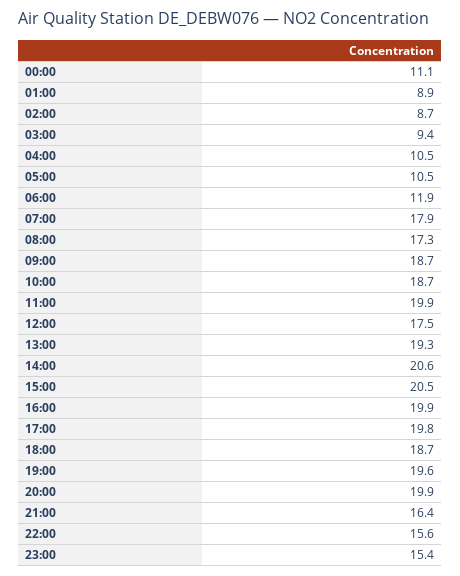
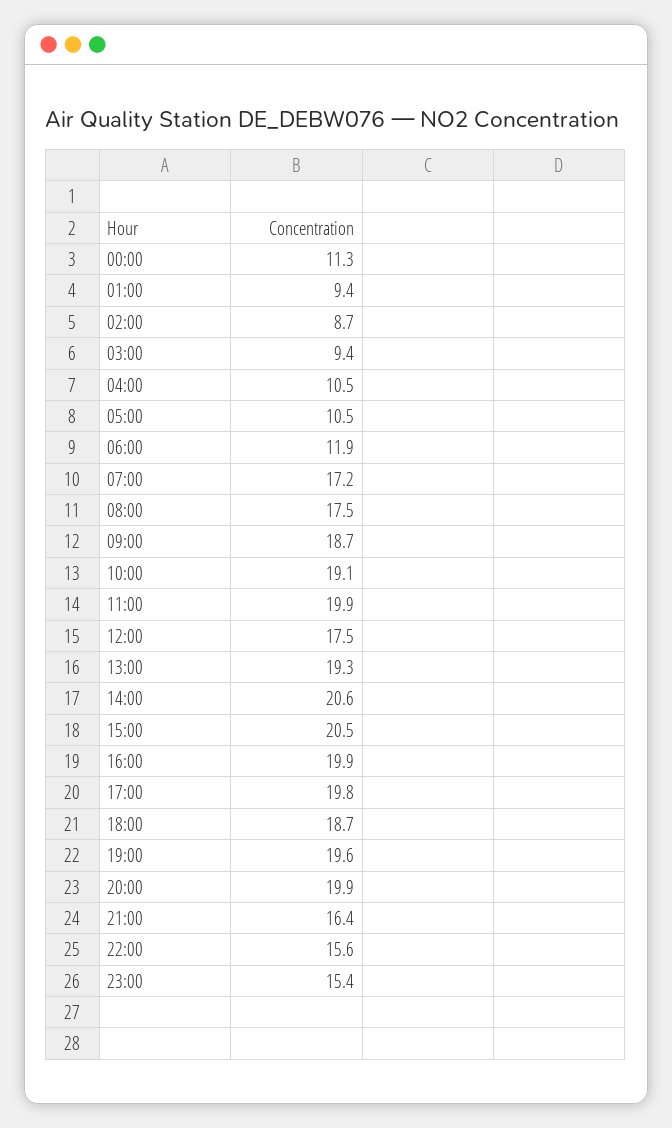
  {
-   "00:00": 11.1,
+   "00:00": 11.3,
-   "01:00": 8.9,
+   "01:00": 9.4,
    "02:00": 8.7,
    "03:00": 9.4,
    "04:00": 10.5,
    "05:00": 10.5,
    "06:00": 11.9,
-   "07:00": 17.9,
+   "07:00": 17.2,
-   "08:00": 17.3,
+   "08:00": 17.5,
    "09:00": 18.7,
-   "10:00": 18.7,
+   "10:00": 19.1,
    "11:00": 19.9,
    "12:00": 17.5,
    "13:00": 19.3,
    "14:00": 20.6,
    "15:00": 20.5,
    "16:00": 19.9,
    "17:00": 19.8,
    "18:00": 18.7,
    "19:00": 19.6,
    "20:00": 19.9,
    "21:00": 16.4,
    "22:00": 15.6,
    "23:00": 15.4
  }

